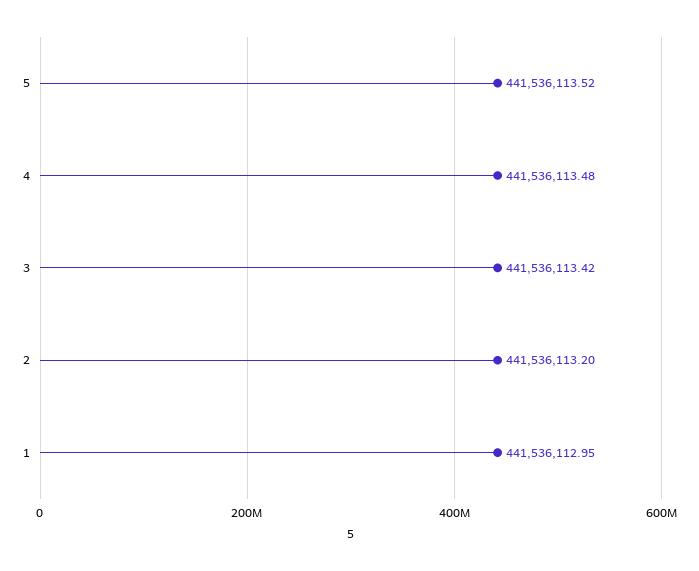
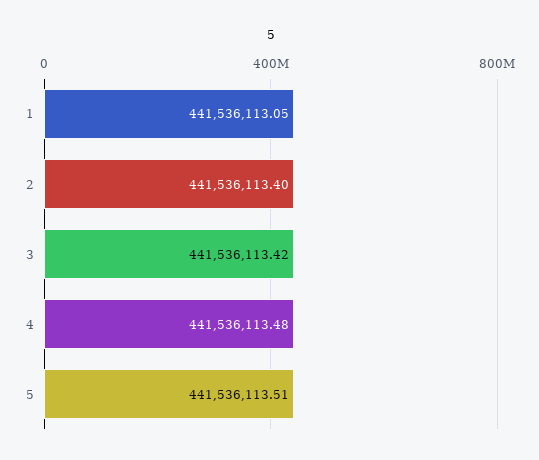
  {
-   "5": 441536113.52,
+   "5": 441536113.51,
    "4": 441536113.48,
    "3": 441536113.42,
-   "2": 441536113.2,
+   "2": 441536113.4,
-   "1": 441536112.95
+   "1": 441536113.05
  }

